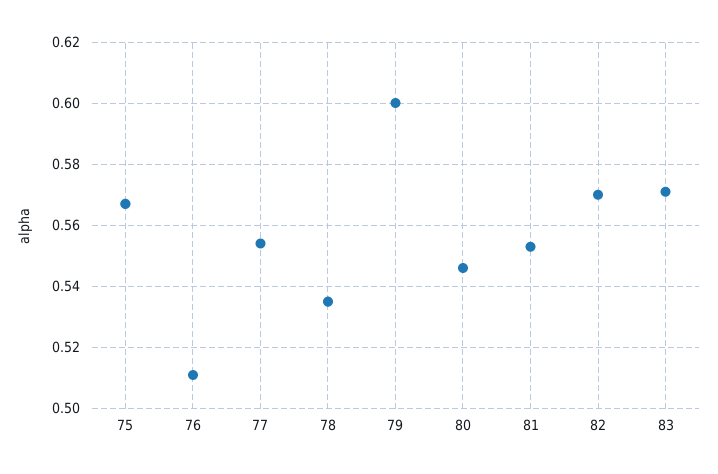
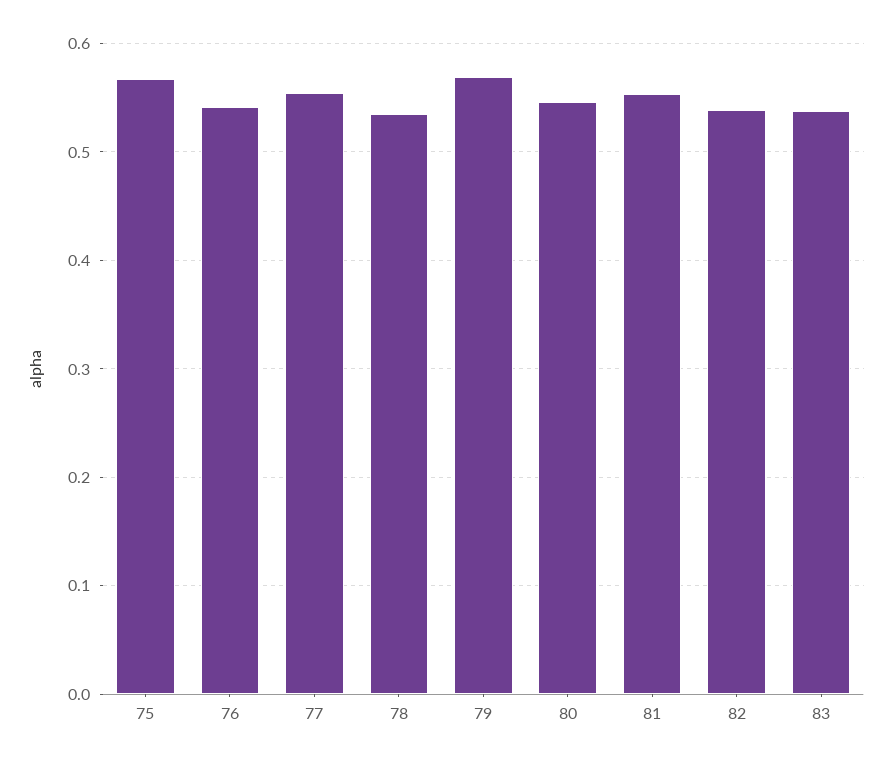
  {
    "75": 0.565,
-   "76": 0.51,
+   "76": 0.54,
    "77": 0.555,
    "78": 0.535,
-   "79": 0.6,
+   "79": 0.57,
    "80": 0.545,
    "81": 0.555,
-   "82": 0.57,
+   "82": 0.54,
-   "83": 0.57
+   "83": 0.54
  }

